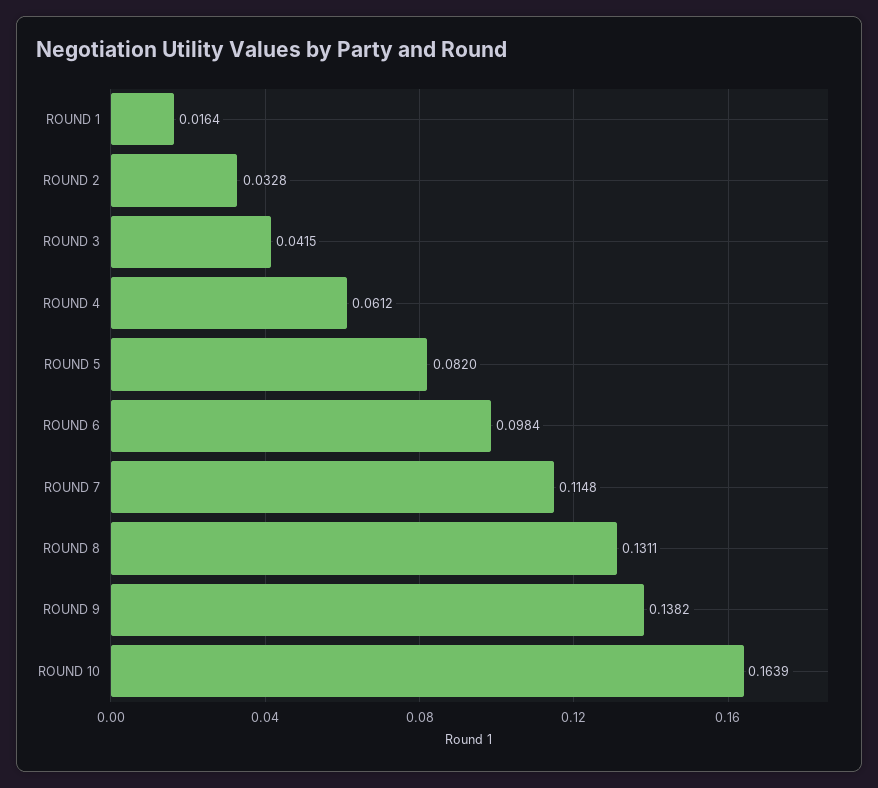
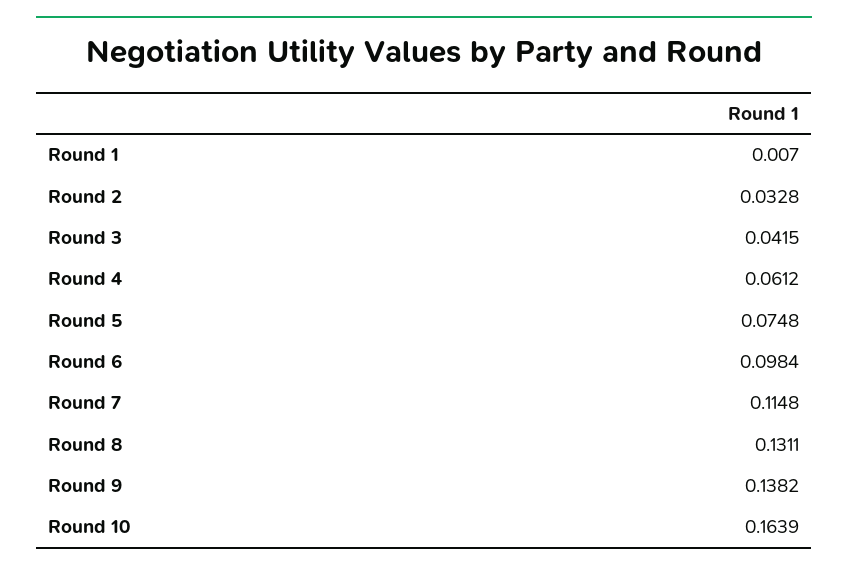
  {
-   "ROUND 1": 0.0164,
+   "ROUND 1": 0.007,
    "ROUND 2": 0.0328,
    "ROUND 3": 0.0415,
    "ROUND 4": 0.0612,
-   "ROUND 5": 0.082,
+   "ROUND 5": 0.0748,
    "ROUND 6": 0.0984,
    "ROUND 7": 0.1148,
    "ROUND 8": 0.1311,
    "ROUND 9": 0.1382,
    "ROUND 10": 0.1639
  }

